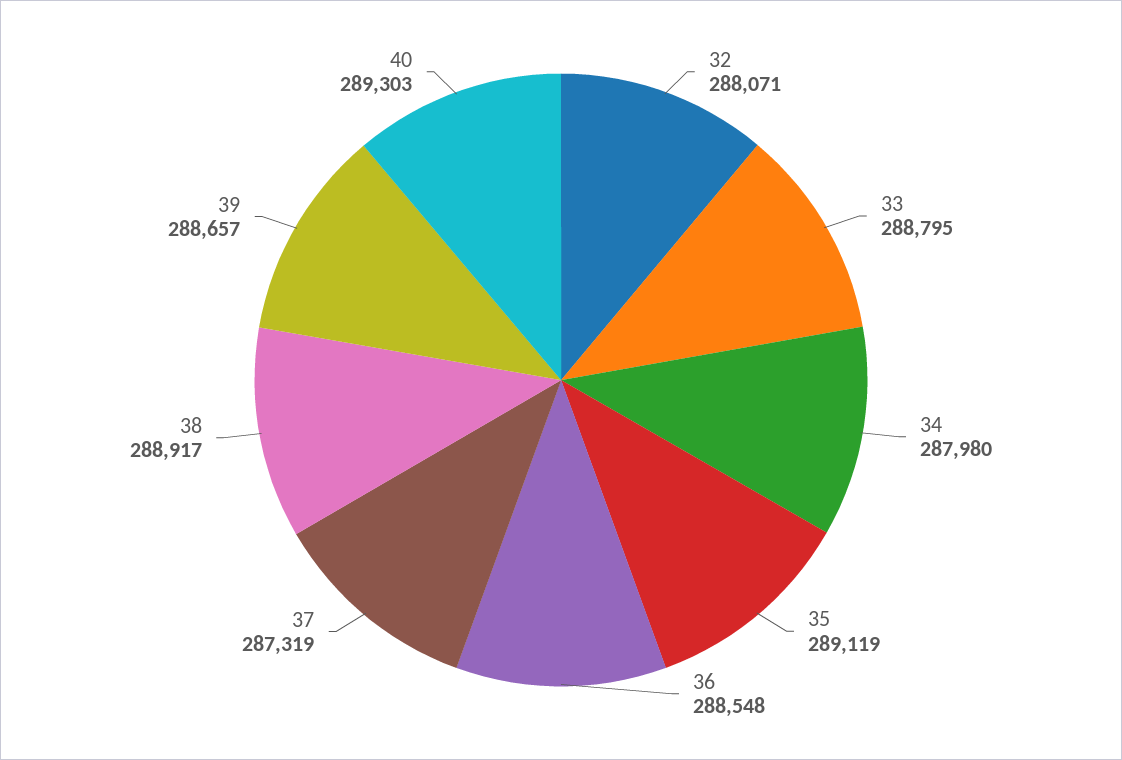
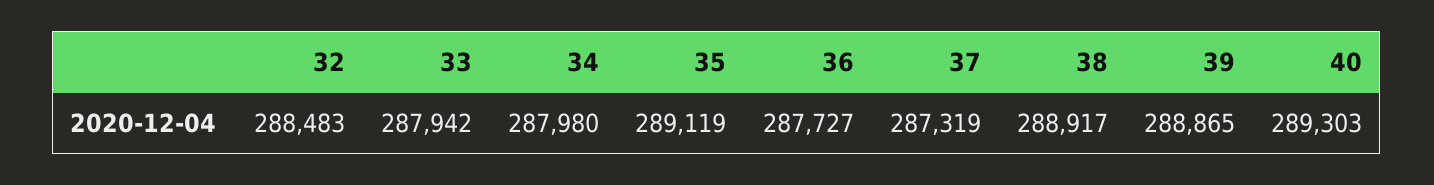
  {
-   "32": 288071,
+   "32": 288483,
-   "33": 288795,
+   "33": 287942,
    "34": 287980,
    "35": 289119,
-   "36": 288548,
+   "36": 287727,
    "37": 287319,
    "38": 288917,
-   "39": 288657,
+   "39": 288865,
    "40": 289303
  }

